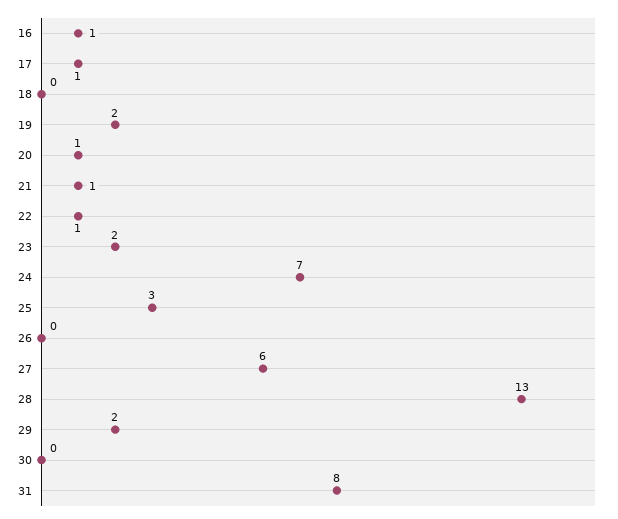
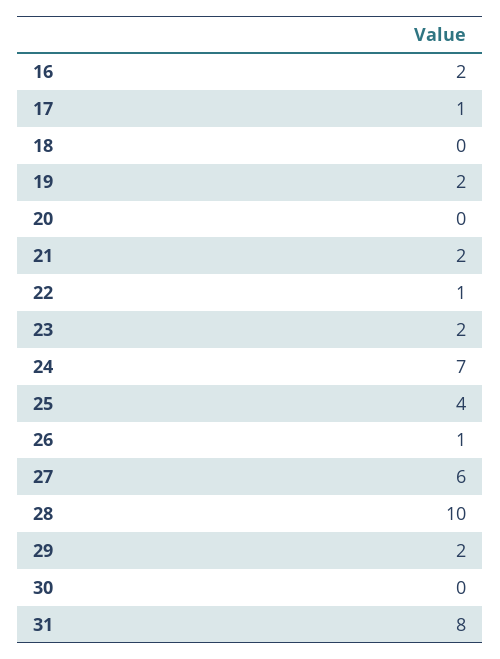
  {
-   "16": 1,
+   "16": 2,
    "17": 1,
    "18": 0,
    "19": 2,
-   "20": 1,
+   "20": 0,
-   "21": 1,
+   "21": 2,
    "22": 1,
    "23": 2,
    "24": 7,
-   "25": 3,
+   "25": 4,
-   "26": 0,
+   "26": 1,
    "27": 6,
-   "28": 13,
+   "28": 10,
    "29": 2,
    "30": 0,
    "31": 8
  }

